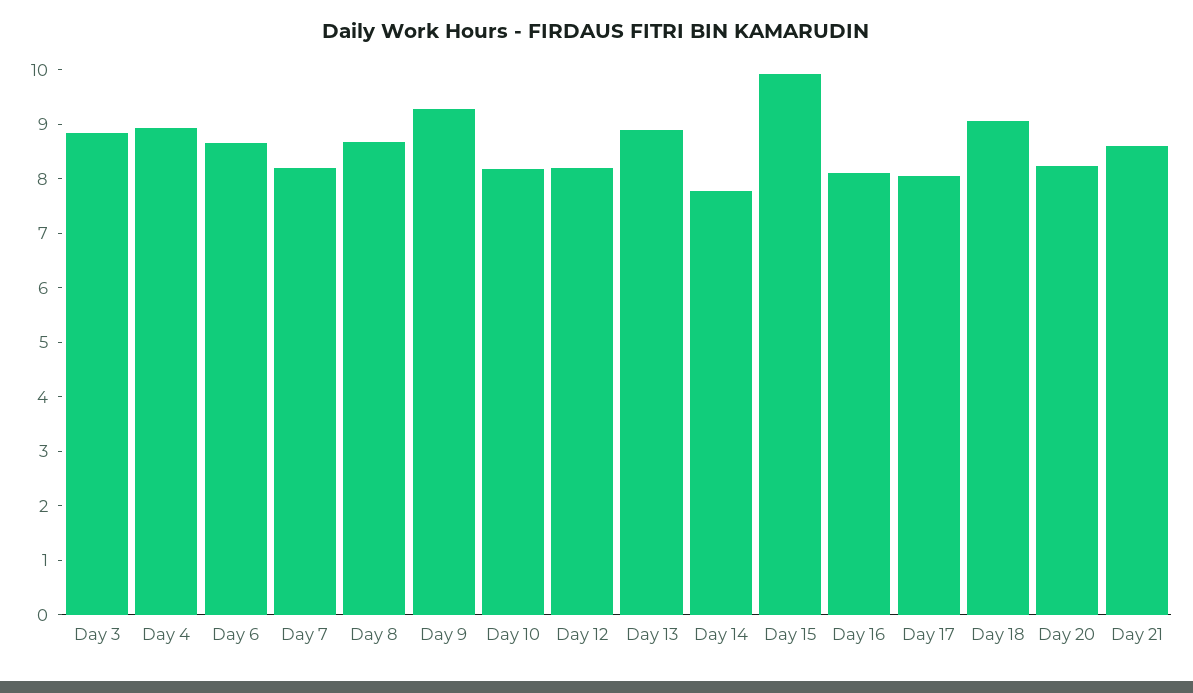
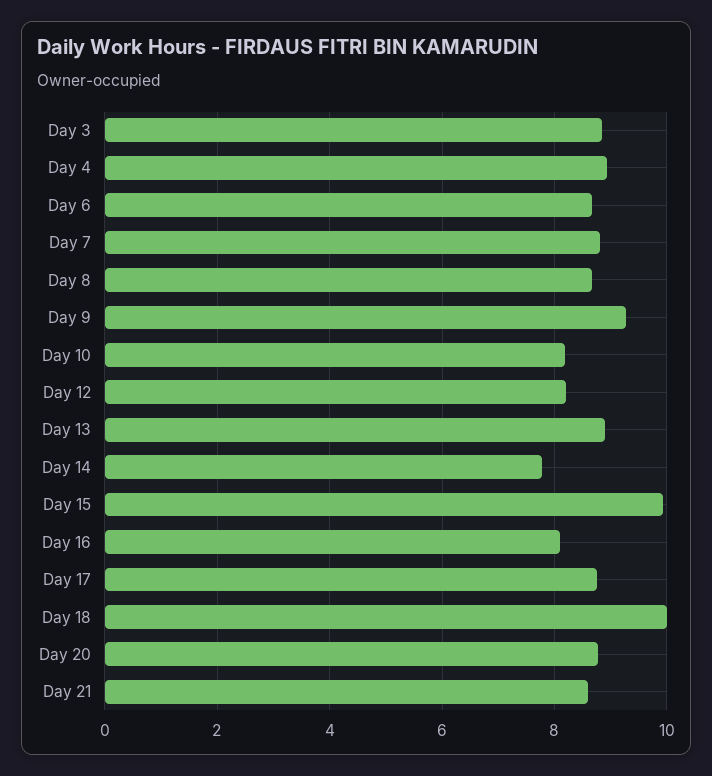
  {
    "Day 3": 8.8,
    "Day 4": 9,
    "Day 6": 8.6,
-   "Day 7": 8.2,
+   "Day 7": 8.8,
    "Day 8": 8.6,
    "Day 9": 9.2,
    "Day 10": 8.2,
    "Day 12": 8.2,
    "Day 13": 8.8,
    "Day 14": 7.8,
    "Day 15": 10,
    "Day 16": 8.2,
-   "Day 17": 8,
+   "Day 17": 8.8,
-   "Day 18": 9,
+   "Day 18": 10,
-   "Day 20": 8.2,
+   "Day 20": 8.8,
    "Day 21": 8.6
  }

